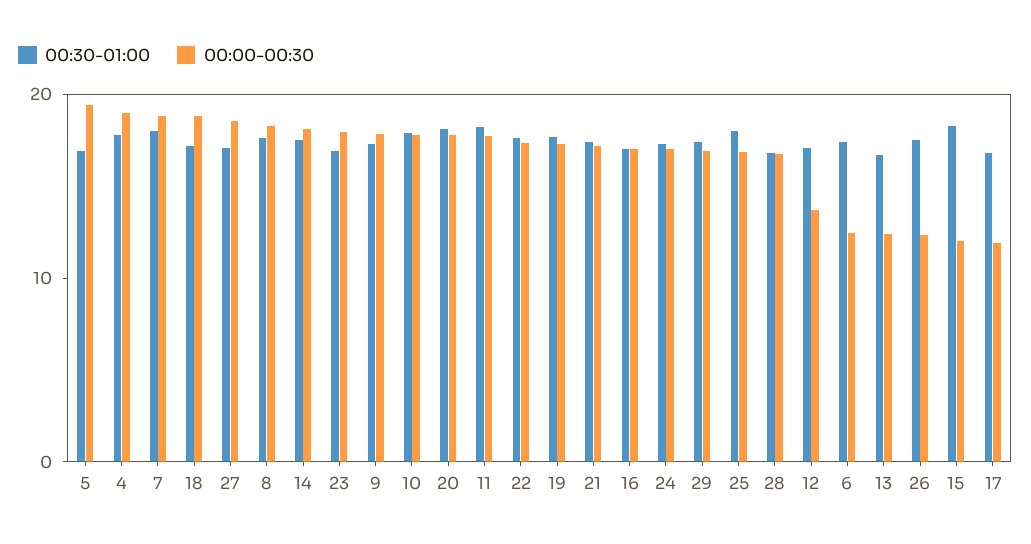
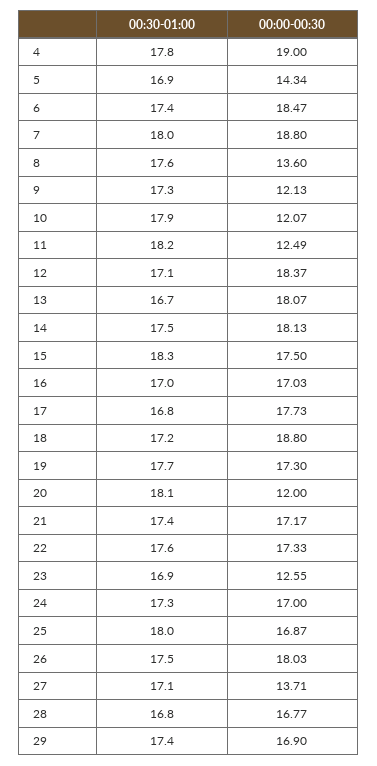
  {
    "00:30-01:00": {
      "5": 16.9,
      "4": 17.8,
      "7": 18,
      "18": 17.2,
      "27": 17.1,
      "8": 17.6,
      "14": 17.5,
      "23": 16.9,
      "9": 17.3,
      "10": 17.9,
      "20": 18.1,
      "11": 18.2,
      "22": 17.6,
      "19": 17.7,
      "21": 17.4,
      "16": 17,
      "24": 17.3,
      "29": 17.4,
      "25": 18,
      "28": 16.8,
      "12": 17.1,
      "6": 17.4,
      "13": 16.7,
      "26": 17.5,
      "15": 18.3,
      "17": 16.8
    },
    "00:00-00:30": {
-     "5": 20,
+     "5": 14.34,
      "4": 19,
      "7": 18.8,
      "18": 18.8,
-     "27": 18,
+     "27": 13.71,
-     "8": 18,
+     "8": 13.6,
      "14": 18.13,
-     "23": 18,
+     "23": 12.55,
-     "9": 18,
+     "9": 12.13,
-     "10": 18,
+     "10": 12.07,
-     "20": 18,
+     "20": 12,
-     "11": 18,
+     "11": 12.49,
      "22": 17.33,
      "19": 17.3,
      "21": 17.17,
      "16": 17.03,
      "24": 17,
      "29": 16.9,
      "25": 16.87,
      "28": 16.77,
-     "12": 14,
+     "12": 18.37,
-     "6": 12,
+     "6": 18.47,
-     "13": 12,
+     "13": 18.07,
-     "26": 12,
+     "26": 18.03,
-     "15": 12,
+     "15": 17.5,
-     "17": 12
+     "17": 17.73
    }
  }

